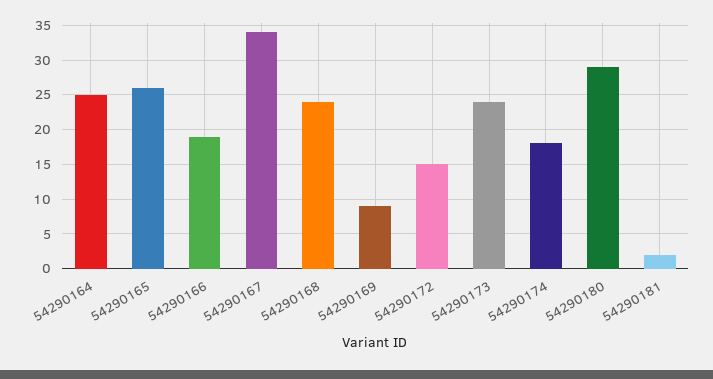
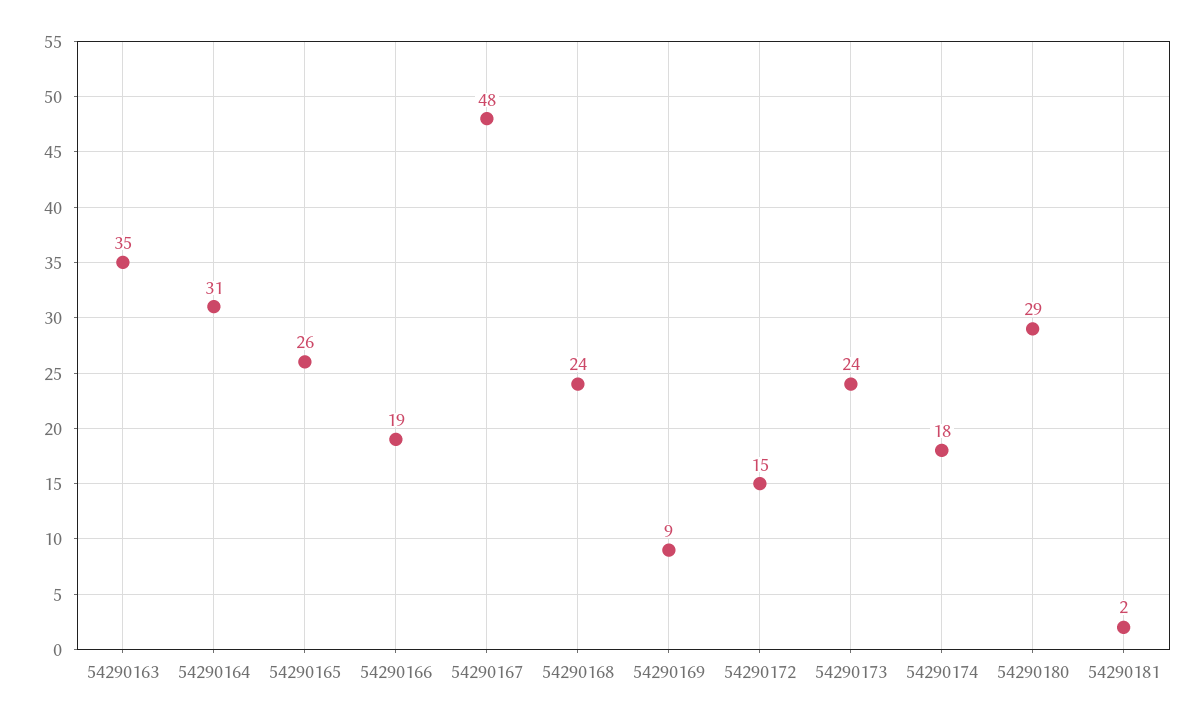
  {
-   "54290164": 25,
+   "54290164": 31,
    "54290165": 26,
    "54290166": 19,
-   "54290167": 34,
+   "54290167": 48,
    "54290168": 24,
    "54290169": 9,
    "54290172": 15,
    "54290173": 24,
    "54290174": 18,
    "54290180": 29,
-   "54290181": 2
+   "54290181": 2,
+   "54290163": 35
  }

